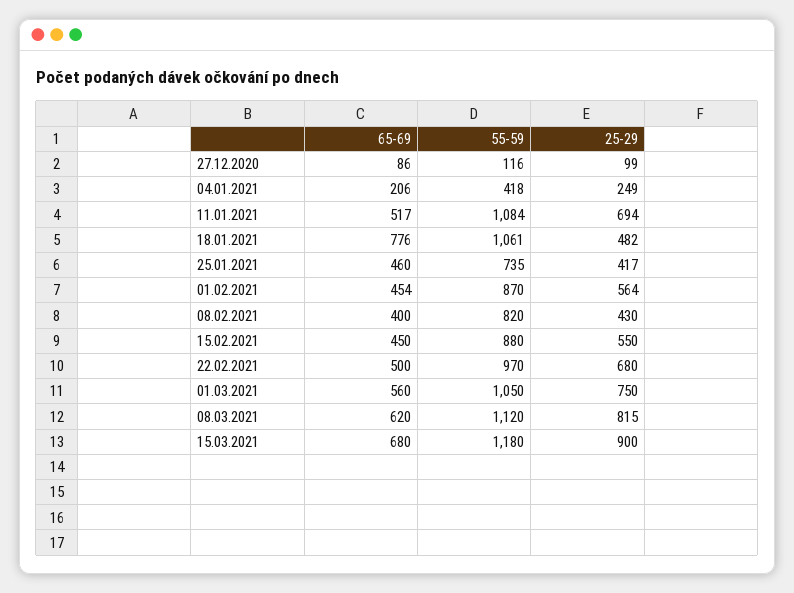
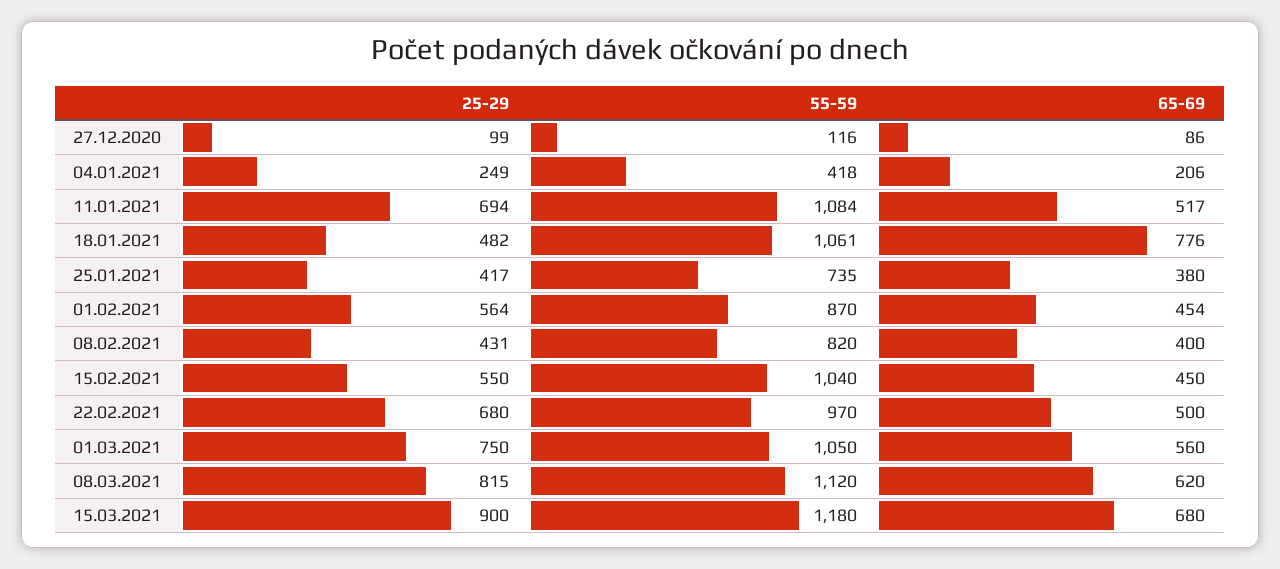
  {
    "65-69": {
      "27.12.2020": 86,
      "04.01.2021": 206,
      "11.01.2021": 517,
      "18.01.2021": 776,
-     "25.01.2021": 460,
+     "25.01.2021": 380,
      "01.02.2021": 454,
      "08.02.2021": 400,
      "15.02.2021": 450,
      "22.02.2021": 500,
      "01.03.2021": 560,
      "08.03.2021": 620,
      "15.03.2021": 680
    },
    "55-59": {
      "27.12.2020": 116,
      "04.01.2021": 418,
      "11.01.2021": 1084,
      "18.01.2021": 1061,
      "25.01.2021": 735,
      "01.02.2021": 870,
      "08.02.2021": 820,
-     "15.02.2021": 880,
+     "15.02.2021": 1040,
      "22.02.2021": 970,
      "01.03.2021": 1050,
      "08.03.2021": 1120,
      "15.03.2021": 1180
    },
    "25-29": {
      "27.12.2020": 99,
      "04.01.2021": 249,
      "11.01.2021": 694,
      "18.01.2021": 482,
      "25.01.2021": 417,
      "01.02.2021": 564,
-     "08.02.2021": 430,
+     "08.02.2021": 431,
      "15.02.2021": 550,
      "22.02.2021": 680,
      "01.03.2021": 750,
      "08.03.2021": 815,
      "15.03.2021": 900
    }
  }

